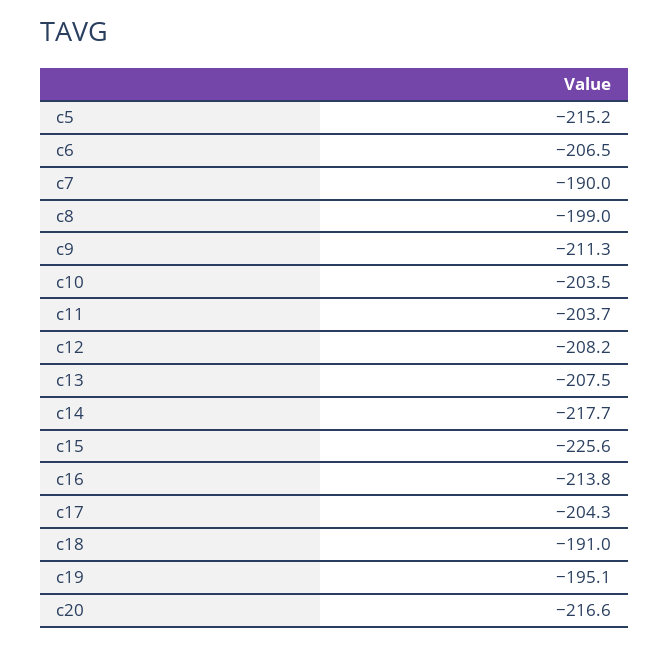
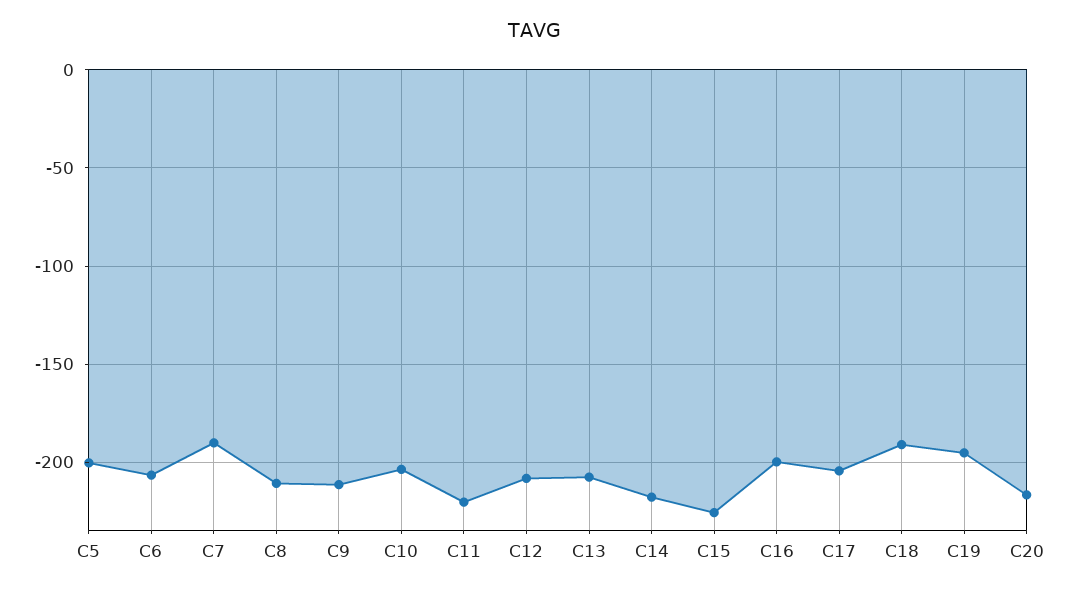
  {
-   "c5": -215.2,
+   "c5": -200,
    "c6": -206.5,
    "c7": -190,
-   "c8": -199,
+   "c8": -210,
    "c9": -211.3,
    "c10": -203.5,
-   "c11": -203.7,
+   "c11": -220,
    "c12": -208.2,
    "c13": -207.5,
    "c14": -217.7,
    "c15": -225.6,
-   "c16": -213.8,
+   "c16": -200,
    "c17": -204.3,
    "c18": -191,
    "c19": -195.1,
    "c20": -216.6
  }

